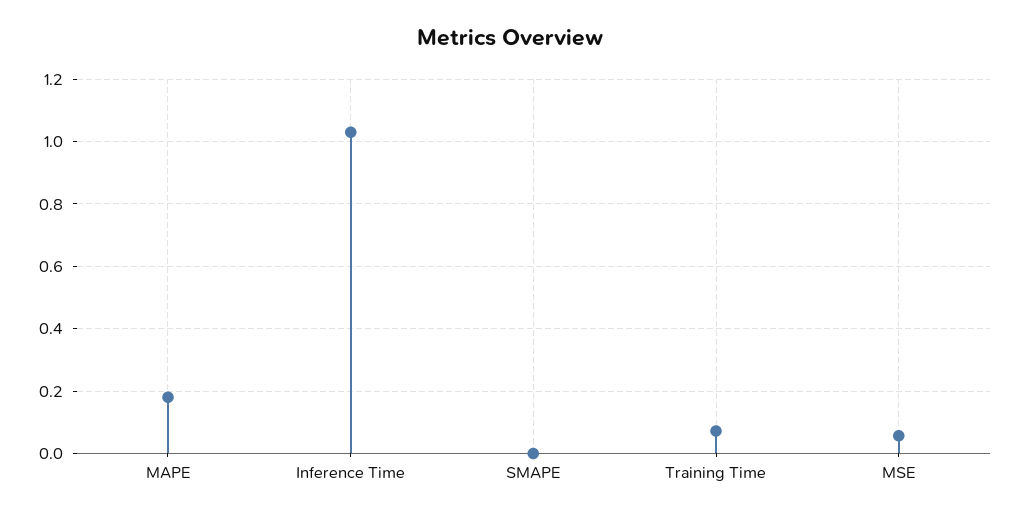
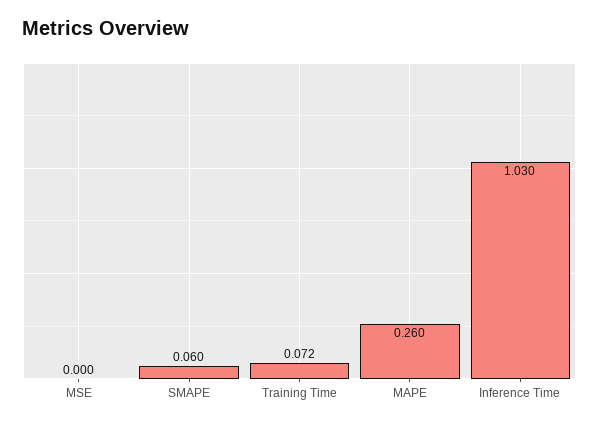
  {
-   "MAPE": 0.18,
+   "MAPE": 0.26,
    "Inference Time": 1.03,
-   "SMAPE": 0,
+   "SMAPE": 0.06,
    "Training Time": 0.072,
-   "MSE": 0.06
+   "MSE": 0
  }

